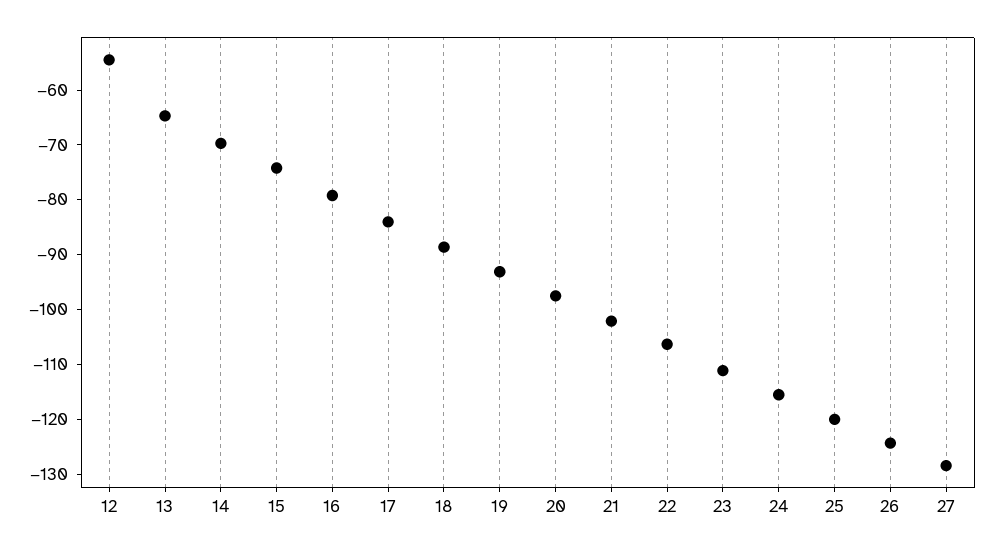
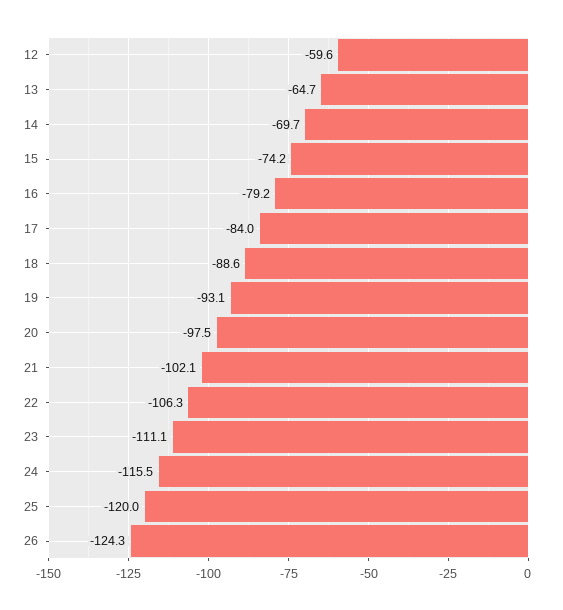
  {
-   "12": -54,
+   "12": -59.6,
    "13": -64.7,
    "14": -69.7,
    "15": -74.2,
    "16": -79.2,
    "17": -84,
    "18": -88.6,
    "19": -93.1,
    "20": -97.5,
    "21": -102.1,
    "22": -106.3,
    "23": -111.1,
    "24": -115.5,
    "25": -120,
-   "26": -124.3,
+   "26": -124.3
-   "27": -128
  }

